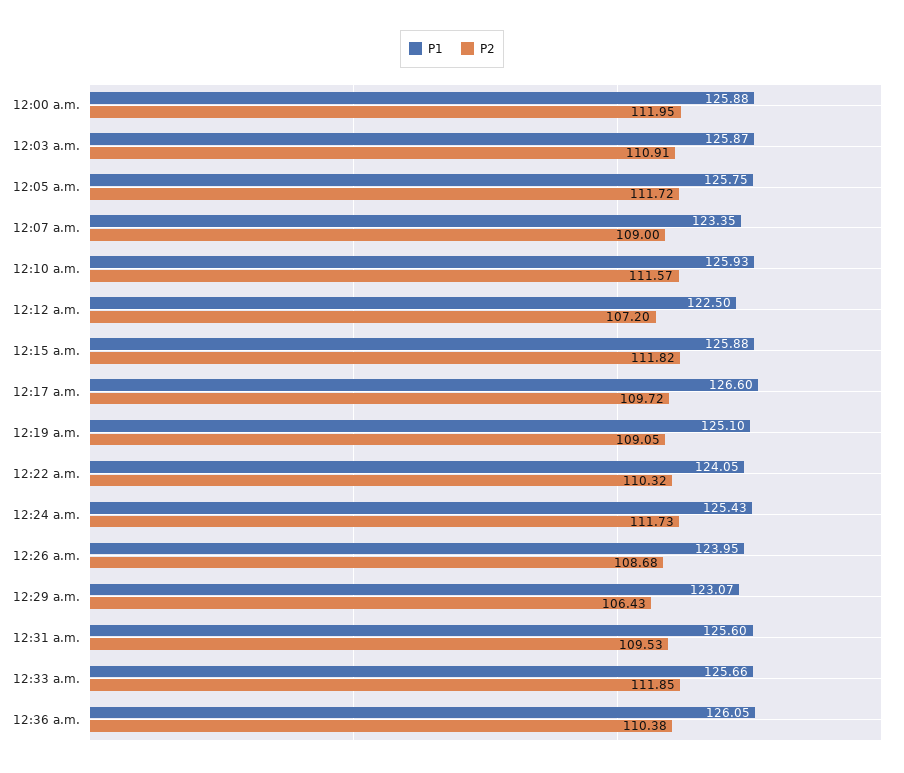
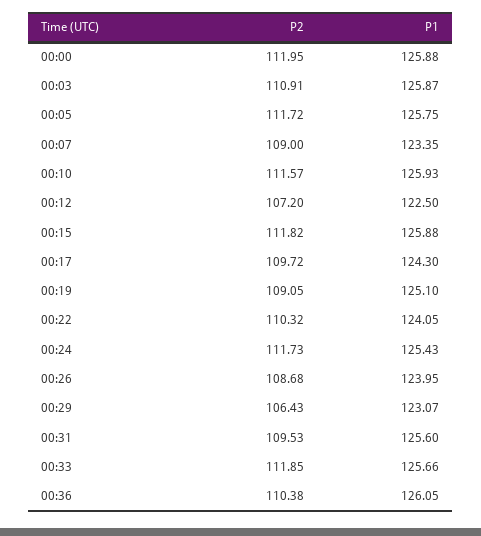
  {
    "P1": {
      "12:00 a.m.": 125.88,
      "12:03 a.m.": 125.87,
      "12:05 a.m.": 125.75,
      "12:07 a.m.": 123.35,
      "12:10 a.m.": 125.93,
      "12:12 a.m.": 122.5,
      "12:15 a.m.": 125.88,
-     "12:17 a.m.": 126.6,
+     "12:17 a.m.": 124.3,
      "12:19 a.m.": 125.1,
      "12:22 a.m.": 124.05,
      "12:24 a.m.": 125.43,
      "12:26 a.m.": 123.95,
      "12:29 a.m.": 123.07,
      "12:31 a.m.": 125.6,
      "12:33 a.m.": 125.66,
      "12:36 a.m.": 126.05
    },
    "P2": {
      "12:00 a.m.": 111.95,
      "12:03 a.m.": 110.91,
      "12:05 a.m.": 111.72,
      "12:07 a.m.": 109,
      "12:10 a.m.": 111.57,
      "12:12 a.m.": 107.2,
      "12:15 a.m.": 111.82,
      "12:17 a.m.": 109.72,
      "12:19 a.m.": 109.05,
      "12:22 a.m.": 110.32,
      "12:24 a.m.": 111.73,
      "12:26 a.m.": 108.68,
      "12:29 a.m.": 106.43,
      "12:31 a.m.": 109.53,
      "12:33 a.m.": 111.85,
      "12:36 a.m.": 110.38
    }
  }

